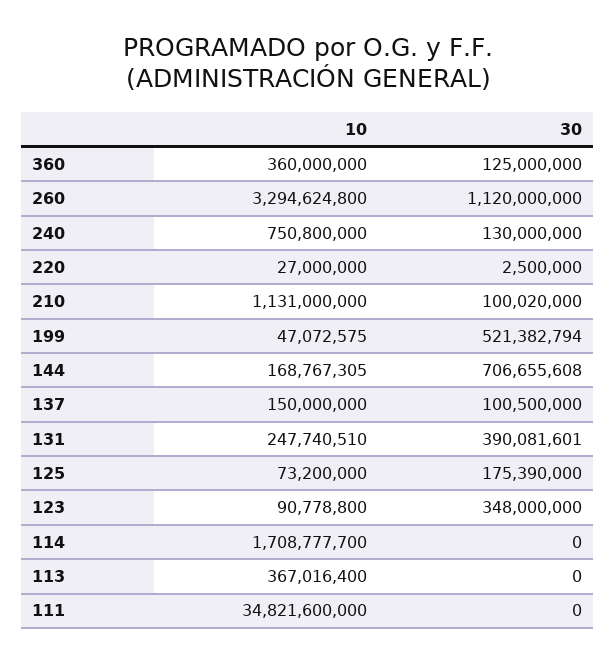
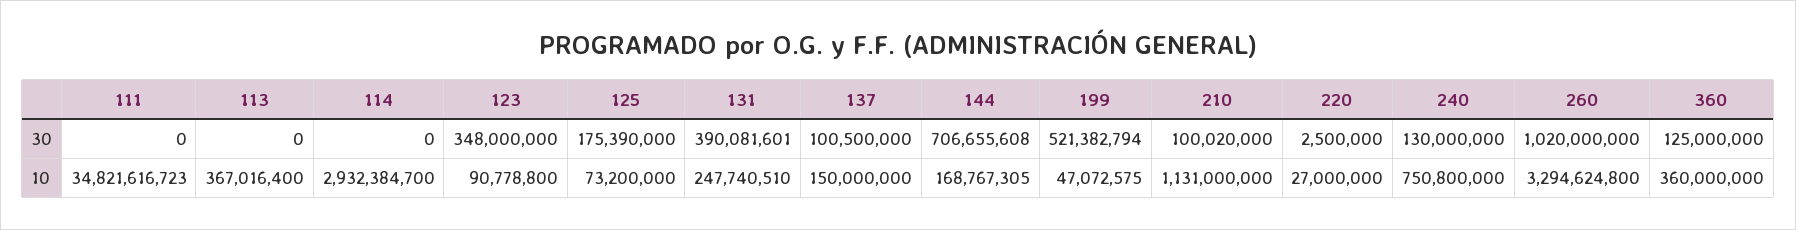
  {
    "10": {
      "360": 360000000,
      "260": 3294624800,
      "240": 750800000,
      "220": 27000000,
      "210": 1131000000,
      "199": 47072575,
      "144": 168767305,
      "137": 150000000,
      "131": 247740510,
      "125": 73200000,
      "123": 90778800,
-     "114": 1708777700,
+     "114": 2932384700,
      "113": 367016400,
-     "111": 34821600000
+     "111": 34821616723
    },
    "30": {
      "360": 125000000,
-     "260": 1120000000,
+     "260": 1020000000,
      "240": 130000000,
      "220": 2500000,
      "210": 100020000,
      "199": 521382794,
      "144": 706655608,
      "137": 100500000,
      "131": 390081601,
      "125": 175390000,
      "123": 348000000,
      "114": 0,
      "113": 0,
      "111": 0
    }
  }

